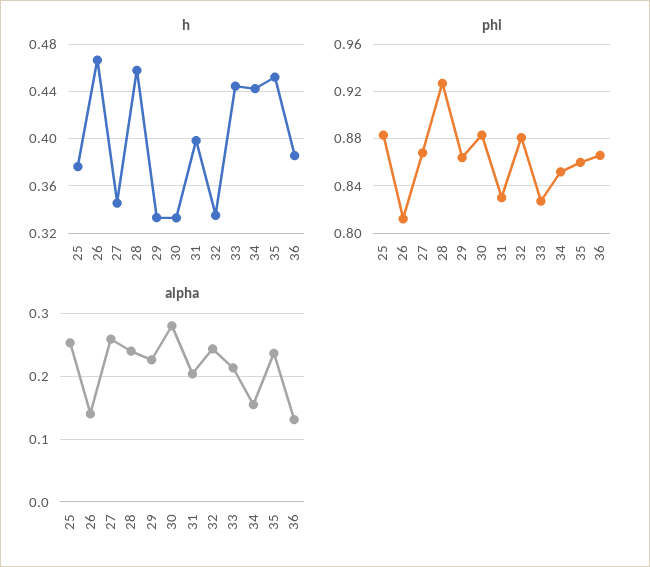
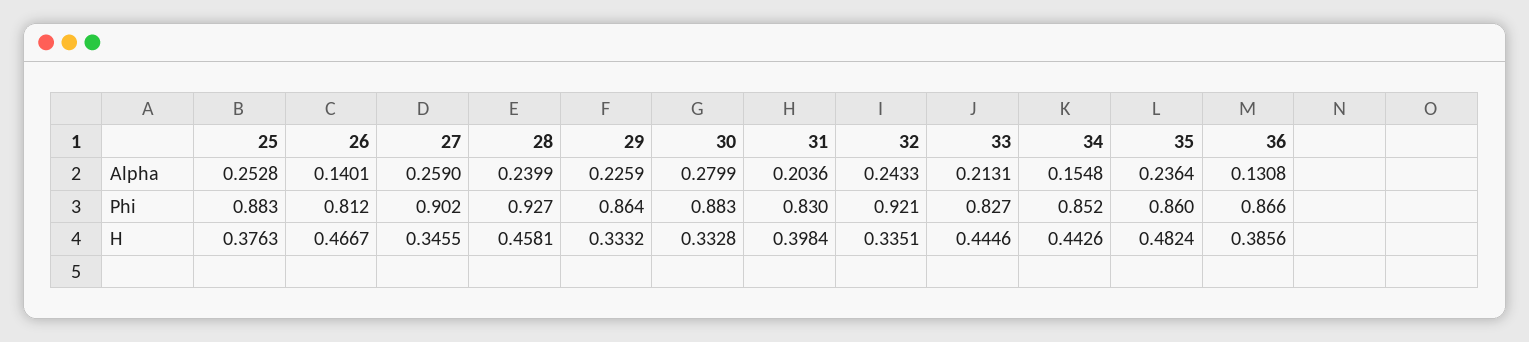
  {
    "h": {
      "25": 0.3763,
      "26": 0.4667,
      "27": 0.3455,
      "28": 0.4581,
      "29": 0.3332,
      "30": 0.3328,
      "31": 0.3984,
      "32": 0.3351,
      "33": 0.4446,
      "34": 0.4426,
-     "35": 0.45,
+     "35": 0.4824,
      "36": 0.3856
    },
    "phi": {
      "25": 0.883,
      "26": 0.812,
-     "27": 0.87,
+     "27": 0.902,
      "28": 0.927,
      "29": 0.864,
      "30": 0.883,
      "31": 0.83,
-     "32": 0.88,
+     "32": 0.921,
      "33": 0.827,
      "34": 0.852,
      "35": 0.86,
      "36": 0.866
    },
    "alpha": {
      "25": 0.2528,
      "26": 0.1401,
      "27": 0.259,
      "28": 0.2399,
      "29": 0.2259,
      "30": 0.2799,
      "31": 0.2036,
      "32": 0.2433,
      "33": 0.2131,
      "34": 0.1548,
      "35": 0.2364,
      "36": 0.1308
    }
  }

